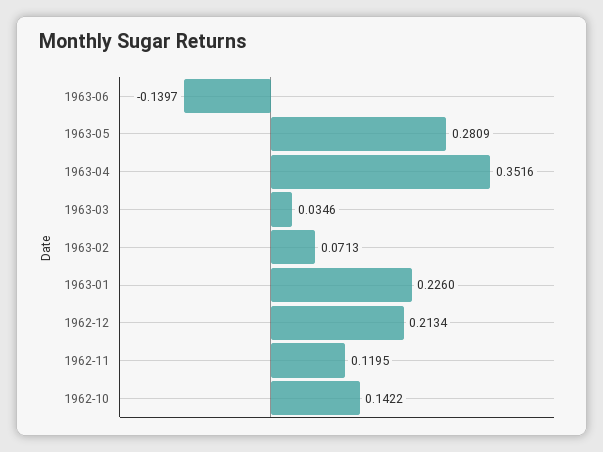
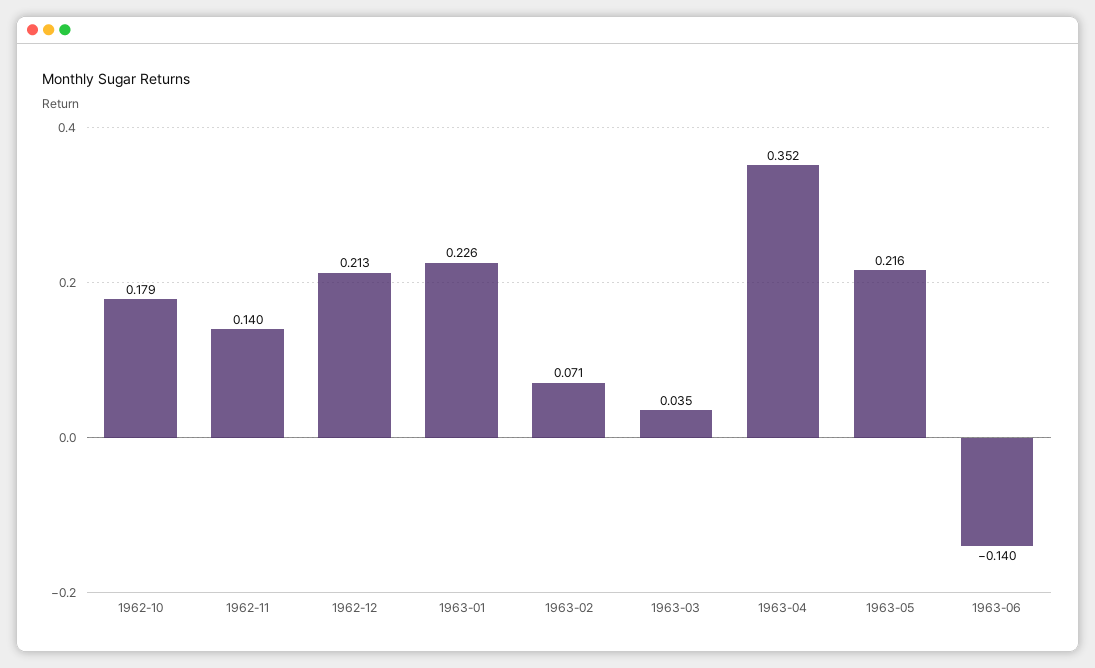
  {
    "1963-06": -0.1397,
-   "1963-05": 0.2809,
+   "1963-05": 0.216,
    "1963-04": 0.3516,
    "1963-03": 0.0346,
    "1963-02": 0.0713,
    "1963-01": 0.226,
    "1962-12": 0.2134,
-   "1962-11": 0.1195,
+   "1962-11": 0.14,
-   "1962-10": 0.1422
+   "1962-10": 0.179
  }

